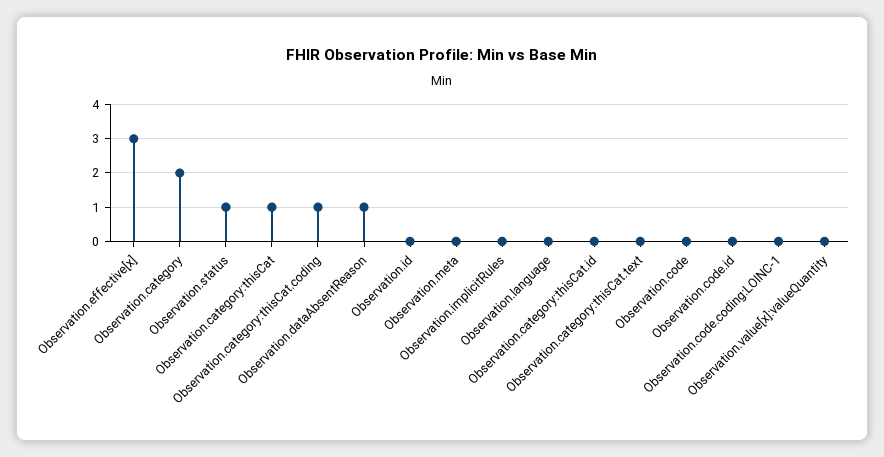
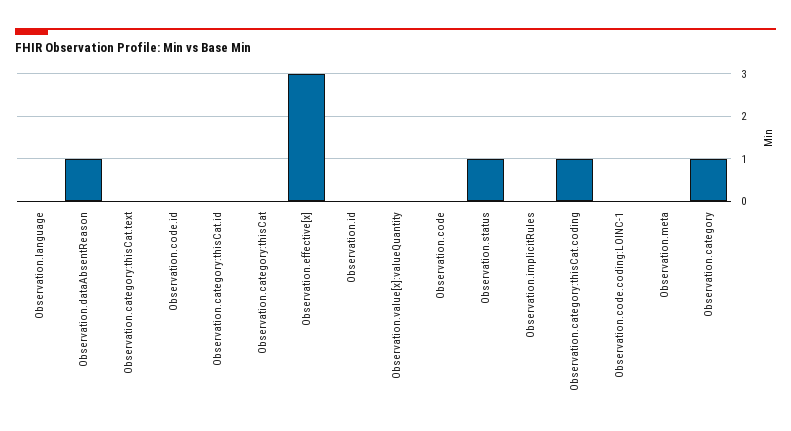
  {
    "Observation.effective[x]": 3,
-   "Observation.category": 2,
+   "Observation.category": 1,
    "Observation.status": 1,
-   "Observation.category:thisCat": 1,
+   "Observation.category:thisCat": 0,
    "Observation.category:thisCat.coding": 1,
    "Observation.dataAbsentReason": 1,
    "Observation.id": 0,
    "Observation.meta": 0,
    "Observation.implicitRules": 0,
    "Observation.language": 0,
    "Observation.category:thisCat.id": 0,
    "Observation.category:thisCat.text": 0,
    "Observation.code": 0,
    "Observation.code.id": 0,
    "Observation.code.coding:LOINC-1": 0,
    "Observation.value[x]:valueQuantity": 0
  }

